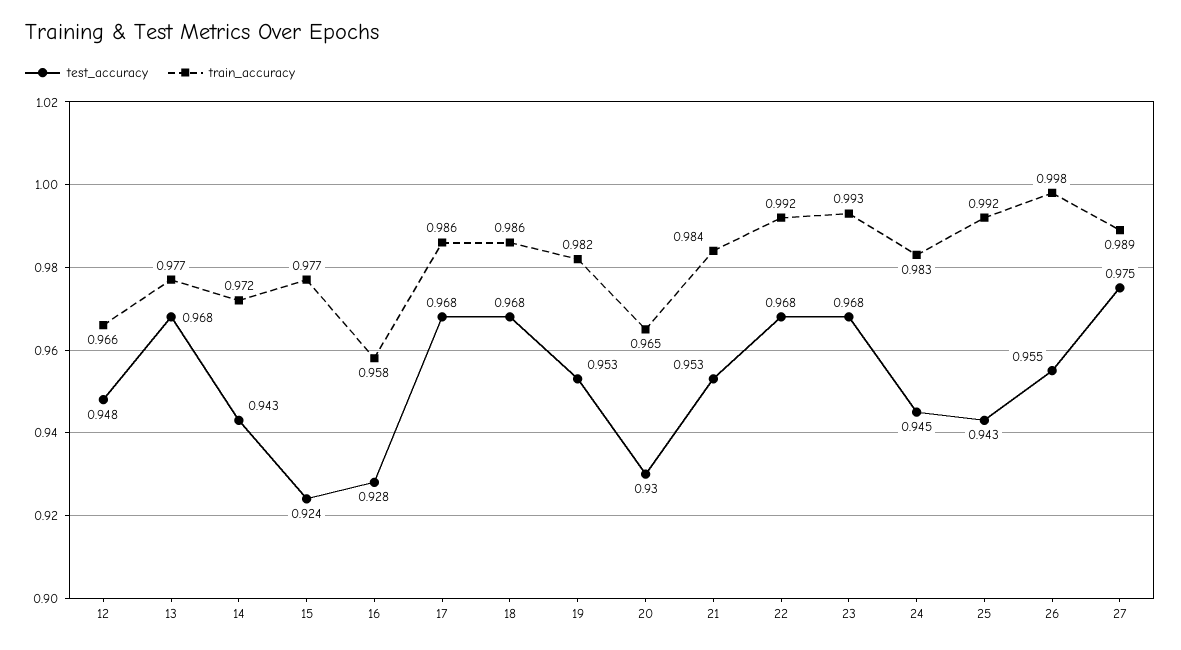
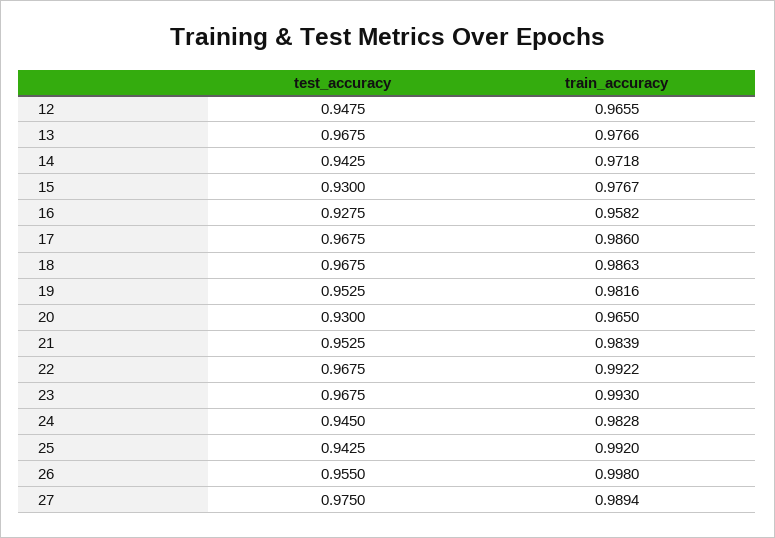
  {
    "test_accuracy": {
      "12": 0.9475,
      "13": 0.9675,
      "14": 0.9425,
-     "15": 0.924,
+     "15": 0.93,
      "16": 0.9275,
      "17": 0.9675,
      "18": 0.9675,
      "19": 0.9525,
      "20": 0.93,
      "21": 0.9525,
      "22": 0.9675,
      "23": 0.9675,
      "24": 0.945,
      "25": 0.9425,
      "26": 0.955,
      "27": 0.975
    },
    "train_accuracy": {
      "12": 0.9655,
      "13": 0.9766,
      "14": 0.9718,
      "15": 0.9767,
      "16": 0.9582,
      "17": 0.986,
      "18": 0.9863,
      "19": 0.9816,
      "20": 0.965,
      "21": 0.9839,
      "22": 0.9922,
      "23": 0.993,
      "24": 0.9828,
      "25": 0.992,
      "26": 0.998,
      "27": 0.9894
    }
  }

